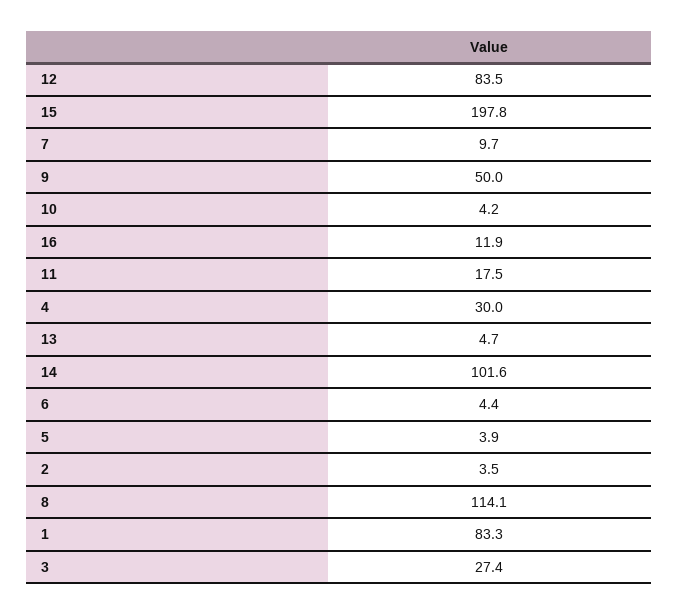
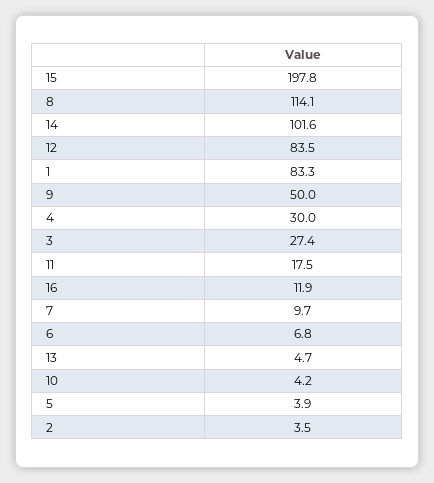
  {
    "12": 83.5,
    "15": 197.8,
    "7": 9.7,
    "9": 50,
    "10": 4.2,
    "16": 11.9,
    "11": 17.5,
    "4": 30,
    "13": 4.7,
    "14": 101.6,
-   "6": 4.4,
+   "6": 6.8,
    "5": 3.9,
    "2": 3.5,
    "8": 114.1,
    "1": 83.3,
    "3": 27.4
  }

